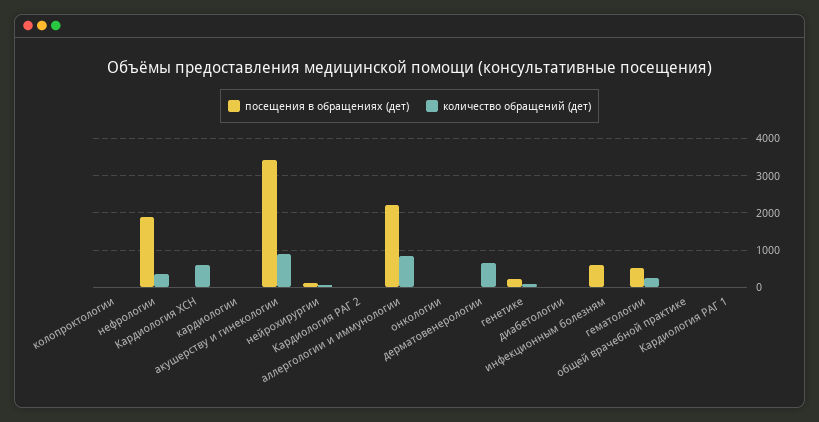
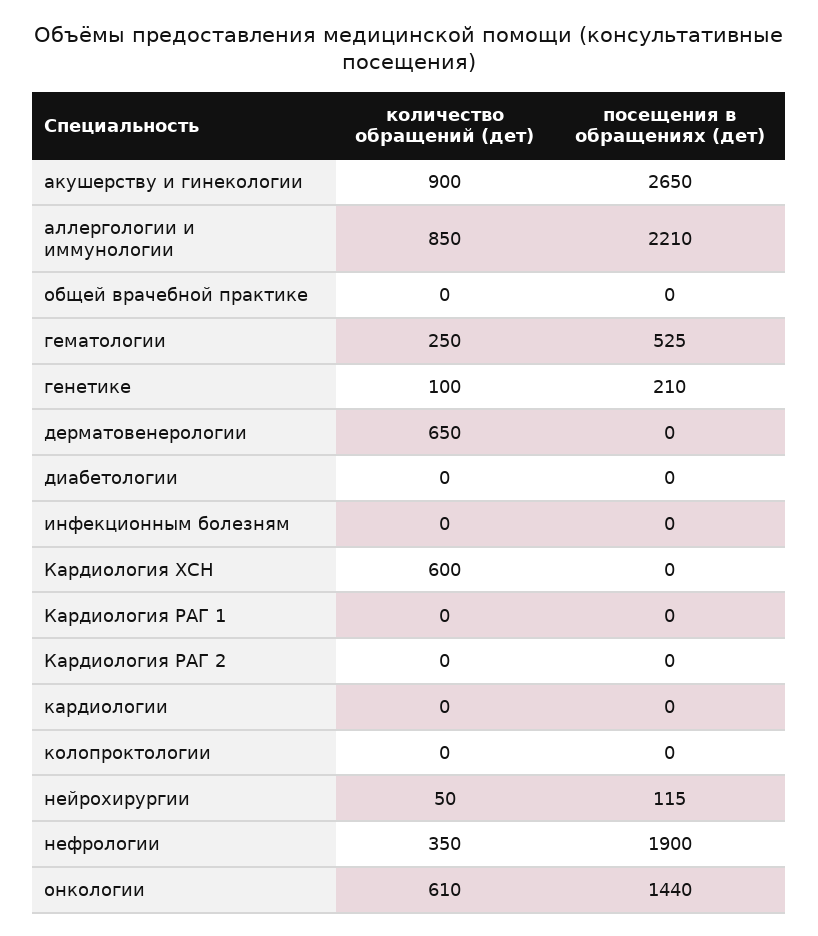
  {
    "посещения в обращениях (дет)": {
      "колопроктологии": 0,
      "нефрологии": 1900,
      "Кардиология ХСН": 0,
      "кардиологии": 0,
-     "акушерству и гинекологии": 3400,
+     "акушерству и гинекологии": 2650,
      "нейрохирургии": 115,
      "Кардиология РАГ 2": 0,
      "аллергологии и иммунологии": 2210,
-     "онкологии": 0,
+     "онкологии": 1440,
      "дерматовенерологии": 0,
      "генетике": 210,
      "диабетологии": 0,
-     "инфекционным болезням": 600,
+     "инфекционным болезням": 0,
      "гематологии": 525,
      "общей врачебной практике": 0,
      "Кардиология РАГ 1": 0
    },
    "количество обращений (дет)": {
      "колопроктологии": 0,
      "нефрологии": 350,
      "Кардиология ХСН": 600,
      "кардиологии": 0,
      "акушерству и гинекологии": 900,
      "нейрохирургии": 50,
      "Кардиология РАГ 2": 0,
      "аллергологии и иммунологии": 850,
-     "онкологии": 0,
+     "онкологии": 610,
      "дерматовенерологии": 650,
      "генетике": 100,
      "диабетологии": 0,
      "инфекционным болезням": 0,
      "гематологии": 250,
      "общей врачебной практике": 0,
      "Кардиология РАГ 1": 0
    }
  }

